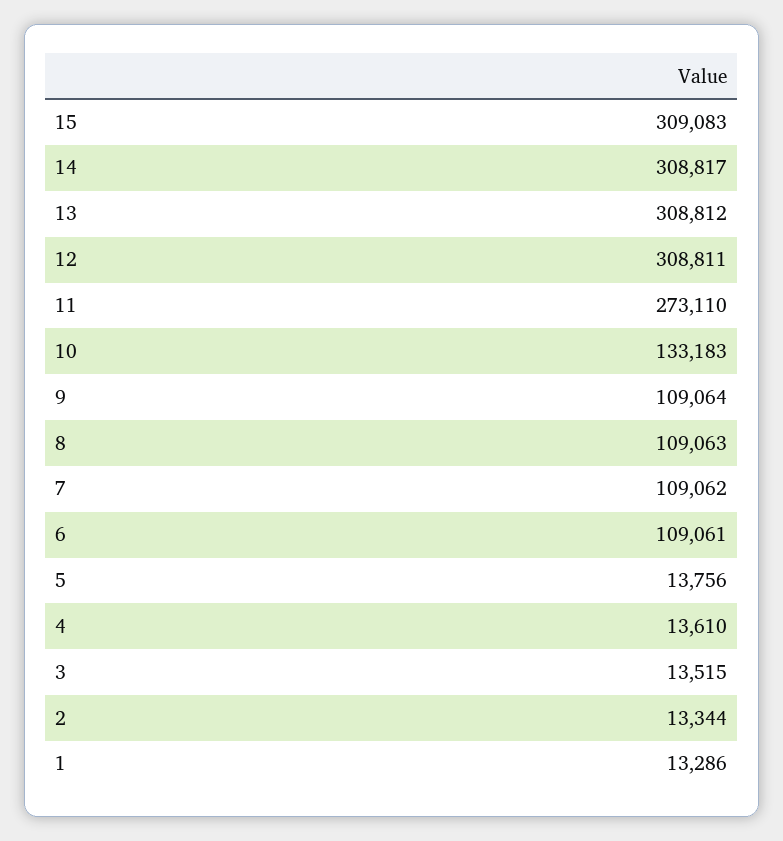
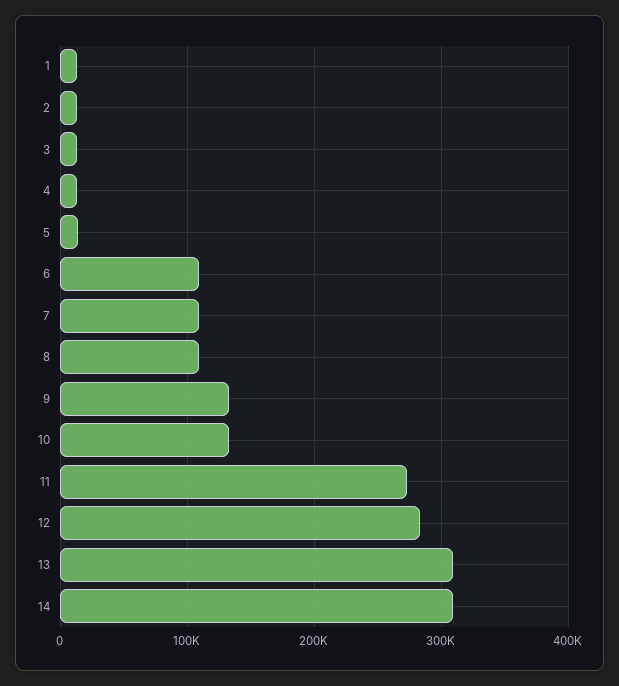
  {
-   "15": 309083,
    "14": 308817,
    "13": 308812,
-   "12": 308811,
+   "12": 280000,
    "11": 273110,
    "10": 133183,
-   "9": 109064,
+   "9": 130000,
    "8": 109063,
    "7": 109062,
    "6": 109061,
    "5": 13756,
    "4": 13610,
    "3": 13515,
    "2": 13344,
    "1": 13286
  }

